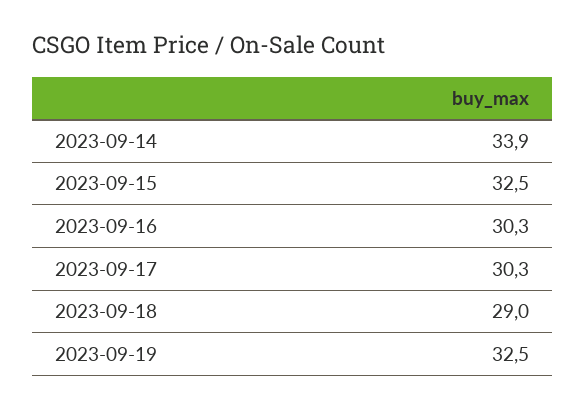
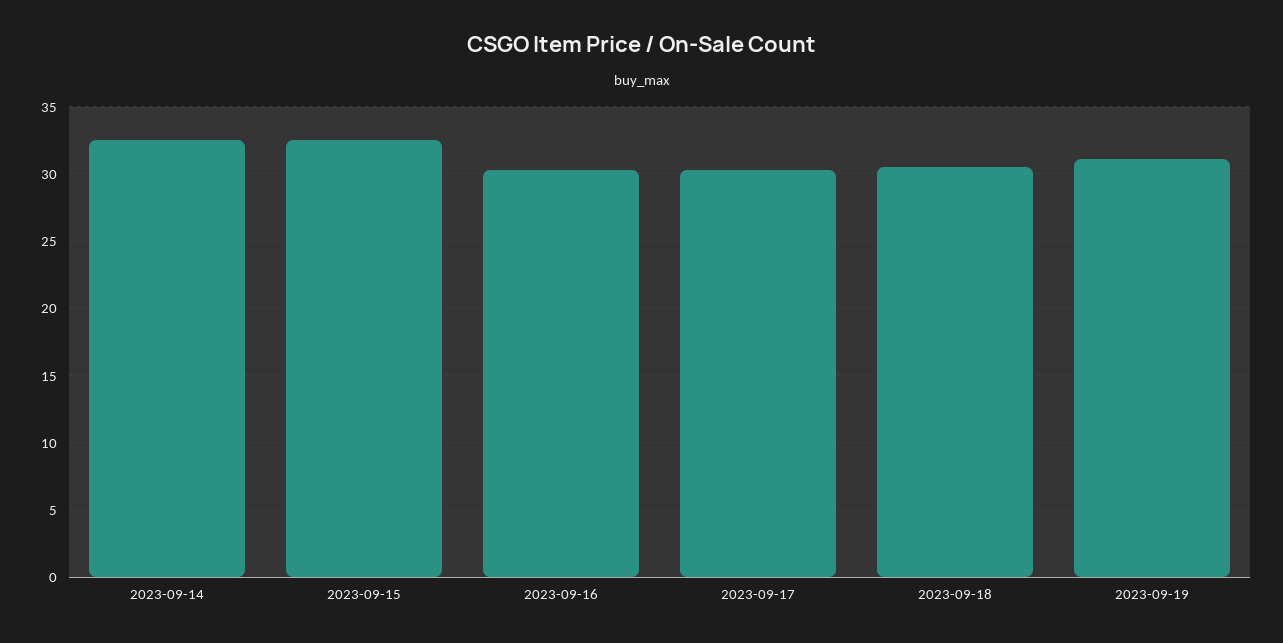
  {
-   "2023-09-14": 33.9,
+   "2023-09-14": 32.5,
    "2023-09-15": 32.5,
    "2023-09-16": 30.3,
    "2023-09-17": 30.3,
-   "2023-09-18": 29,
+   "2023-09-18": 30.5,
-   "2023-09-19": 32.5
+   "2023-09-19": 31
  }

